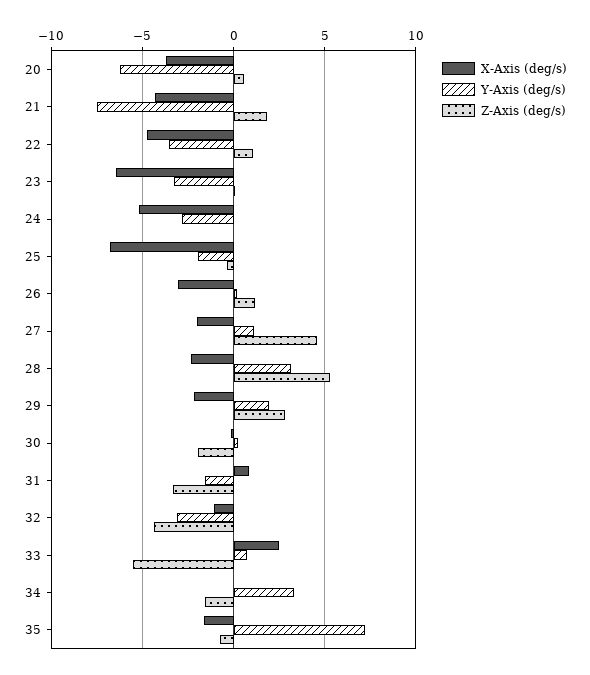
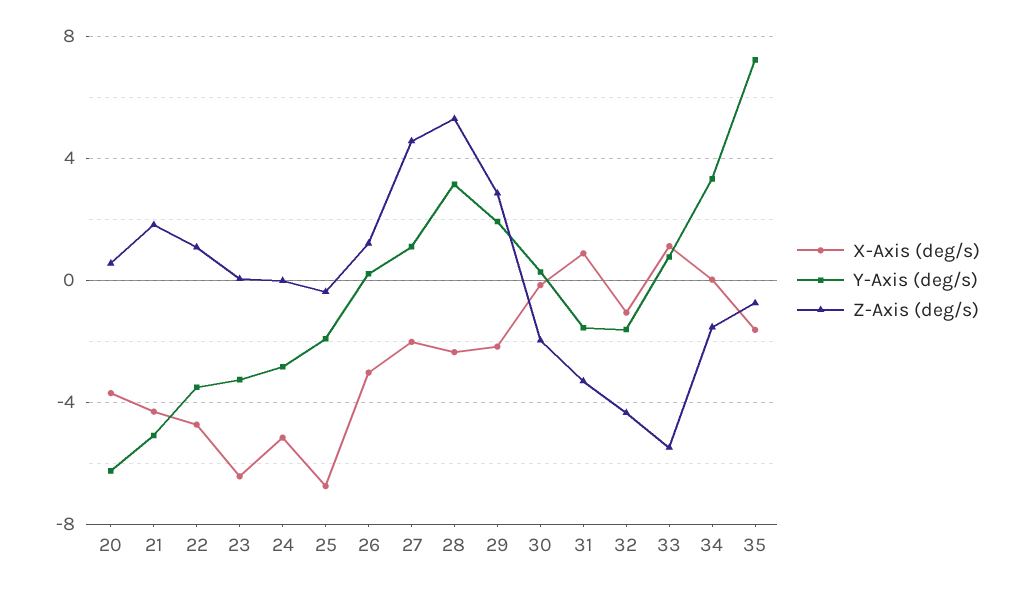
  {
    "X-Axis (deg/s)": {
      "20": -3.5,
      "21": -4.5,
      "22": -4.5,
      "23": -6.5,
      "24": -5,
      "25": -6.5,
      "26": -3,
      "27": -2,
      "28": -2.5,
      "29": -2,
      "30": 0,
      "31": 1,
      "32": -1,
-     "33": 2.5,
+     "33": 1,
      "34": 0,
      "35": -1.5
    },
    "Y-Axis (deg/s)": {
      "20": -6.5,
-     "21": -7.5,
+     "21": -5,
      "22": -3.5,
      "23": -3.5,
      "24": -3,
      "25": -2,
      "26": 0,
      "27": 1,
      "28": 3,
      "29": 2,
      "30": 0.5,
      "31": -1.5,
-     "32": -3,
+     "32": -1.5,
      "33": 1,
      "34": 3.5,
      "35": 7
    },
    "Z-Axis (deg/s)": {
      "20": 0.5,
      "21": 2,
      "22": 1,
      "23": 0,
      "24": 0,
      "25": -0.5,
      "26": 1,
      "27": 4.5,
      "28": 5.5,
      "29": 3,
      "30": -2,
      "31": -3.5,
      "32": -4.5,
      "33": -5.5,
      "34": -1.5,
      "35": -0.5
    }
  }

